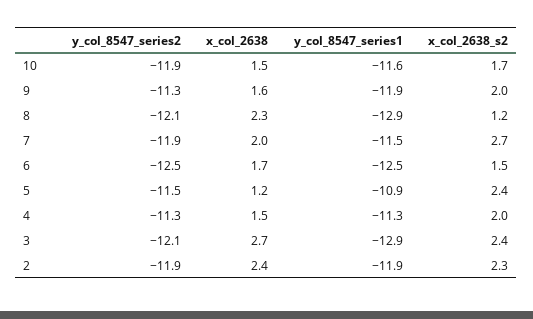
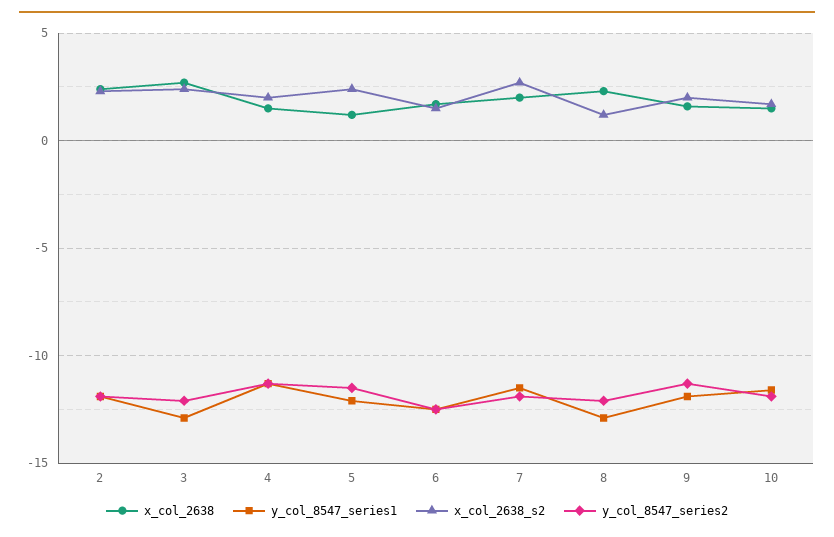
  {
    "y_col_8547_series2": {
      "10": -11.9,
      "9": -11.3,
      "8": -12.1,
      "7": -11.9,
      "6": -12.5,
      "5": -11.5,
      "4": -11.3,
      "3": -12.1,
      "2": -11.9
    },
    "x_col_2638": {
      "10": 1.5,
      "9": 1.6,
      "8": 2.3,
      "7": 2,
      "6": 1.7,
      "5": 1.2,
      "4": 1.5,
      "3": 2.7,
      "2": 2.4
    },
    "y_col_8547_series1": {
      "10": -11.6,
      "9": -11.9,
      "8": -12.9,
      "7": -11.5,
      "6": -12.5,
-     "5": -10.9,
+     "5": -12,
      "4": -11.3,
      "3": -12.9,
      "2": -11.9
    },
    "x_col_2638_s2": {
      "10": 1.7,
      "9": 2,
      "8": 1.2,
      "7": 2.7,
      "6": 1.5,
      "5": 2.4,
      "4": 2,
      "3": 2.4,
      "2": 2.3
    }
  }

